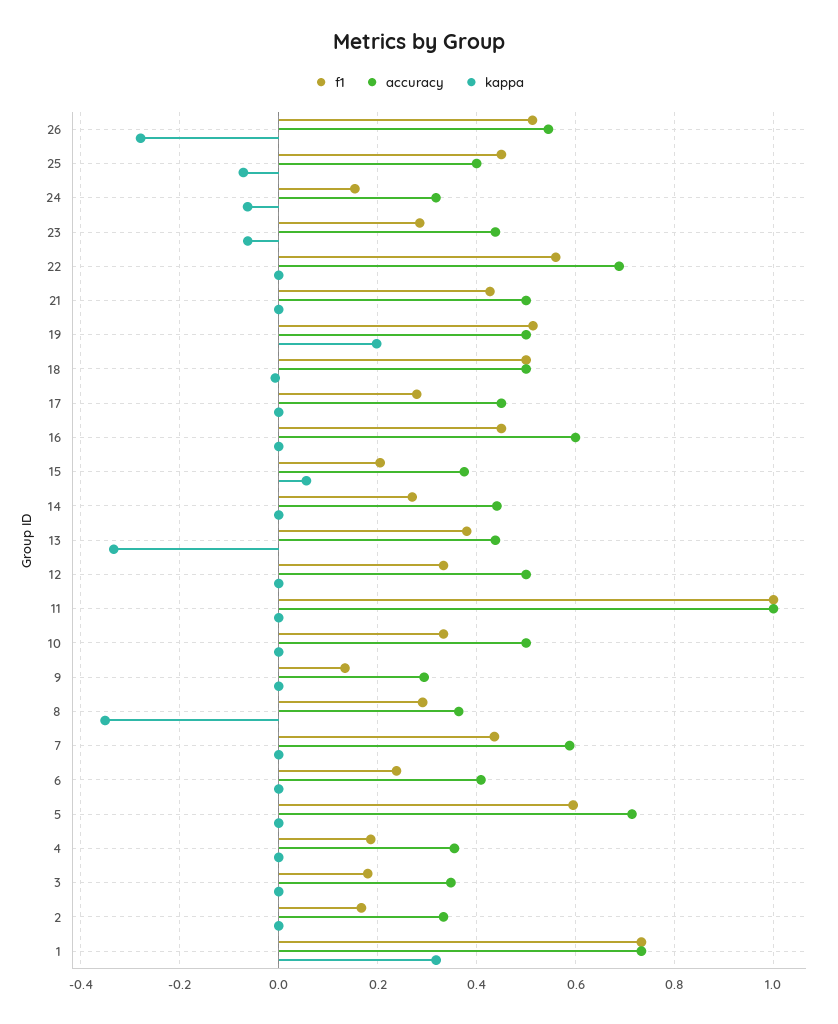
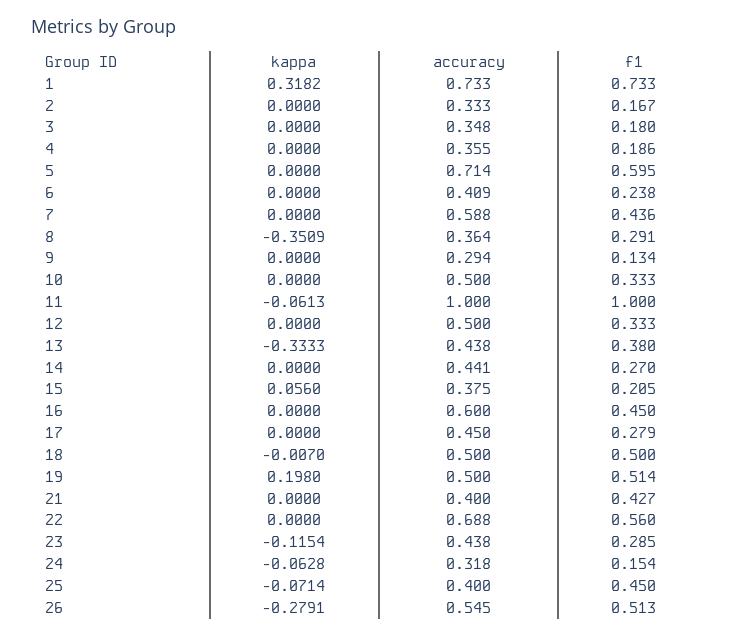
  {
    "f1": {
      "26": 0.513,
      "25": 0.45,
      "24": 0.154,
      "23": 0.285,
      "22": 0.56,
      "21": 0.427,
      "19": 0.514,
      "18": 0.5,
      "17": 0.279,
      "16": 0.45,
      "15": 0.205,
      "14": 0.27,
      "13": 0.38,
      "12": 0.333,
      "11": 1,
      "10": 0.333,
      "9": 0.134,
      "8": 0.291,
      "7": 0.436,
      "6": 0.238,
      "5": 0.595,
      "4": 0.186,
      "3": 0.18,
      "2": 0.167,
      "1": 0.733
    },
    "accuracy": {
      "26": 0.545,
      "25": 0.4,
      "24": 0.318,
      "23": 0.438,
      "22": 0.688,
-     "21": 0.5,
+     "21": 0.4,
      "19": 0.5,
      "18": 0.5,
      "17": 0.45,
      "16": 0.6,
      "15": 0.375,
      "14": 0.441,
      "13": 0.438,
      "12": 0.5,
      "11": 1,
      "10": 0.5,
      "9": 0.294,
      "8": 0.364,
      "7": 0.588,
      "6": 0.409,
      "5": 0.714,
      "4": 0.355,
      "3": 0.348,
      "2": 0.333,
      "1": 0.733
    },
    "kappa": {
      "26": -0.2791,
      "25": -0.0714,
      "24": -0.0628,
-     "23": -0.06,
+     "23": -0.1154,
      "22": 0,
      "21": 0,
      "19": 0.198,
      "18": -0.007,
      "17": 0,
      "16": 0,
      "15": 0.056,
      "14": 0,
      "13": -0.3333,
      "12": 0,
-     "11": 0,
+     "11": -0.0613,
      "10": 0,
      "9": 0,
      "8": -0.3509,
      "7": 0,
      "6": 0,
      "5": 0,
      "4": 0,
      "3": 0,
      "2": 0,
      "1": 0.3182
    }
  }

